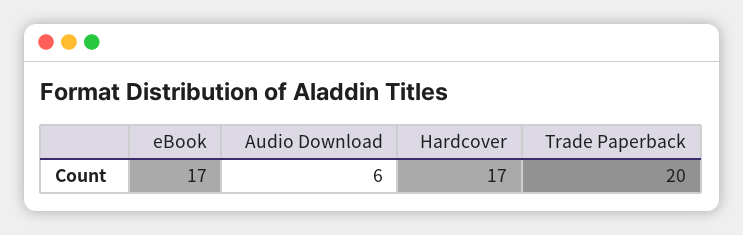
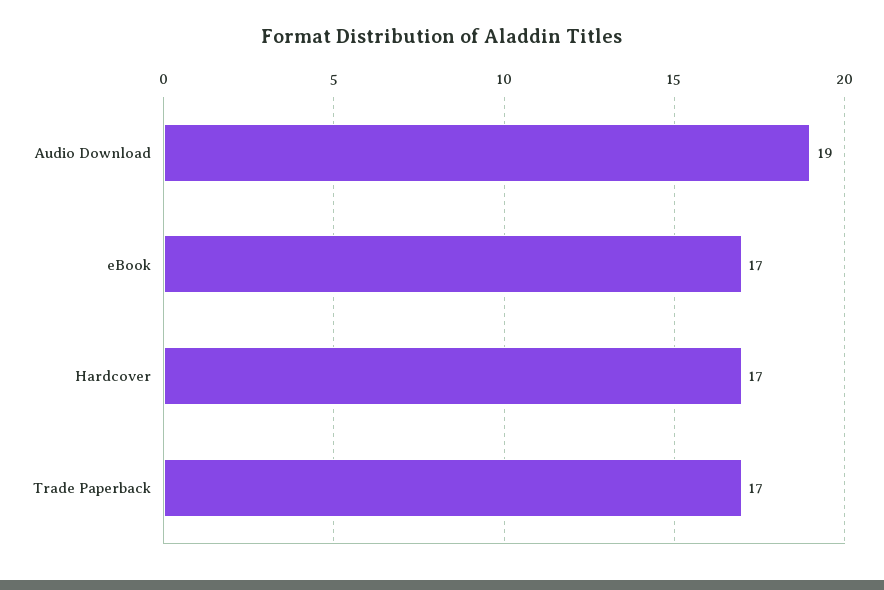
  {
    "eBook": 17,
-   "Audio Download": 6,
+   "Audio Download": 19,
    "Hardcover": 17,
-   "Trade Paperback": 20
+   "Trade Paperback": 17
  }

